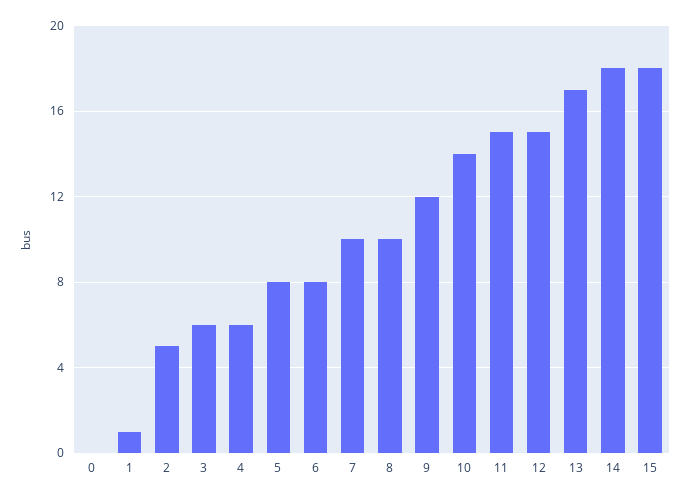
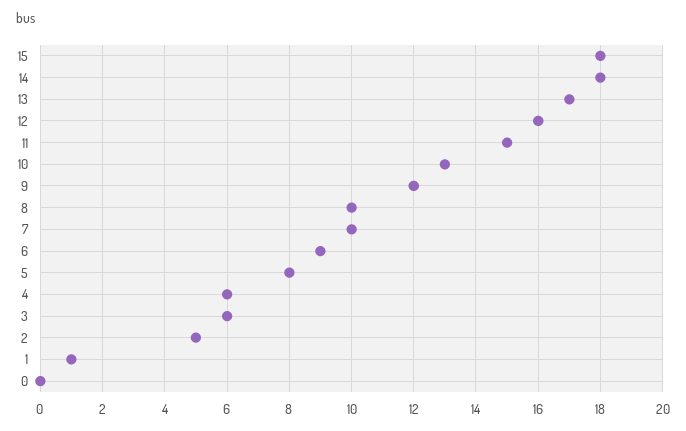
  {
    "0": 0,
    "1": 1,
    "2": 5,
    "3": 6,
    "4": 6,
    "5": 8,
-   "6": 8,
+   "6": 9,
    "7": 10,
    "8": 10,
    "9": 12,
-   "10": 14,
+   "10": 13,
    "11": 15,
-   "12": 15,
+   "12": 16,
    "13": 17,
    "14": 18,
    "15": 18
  }

